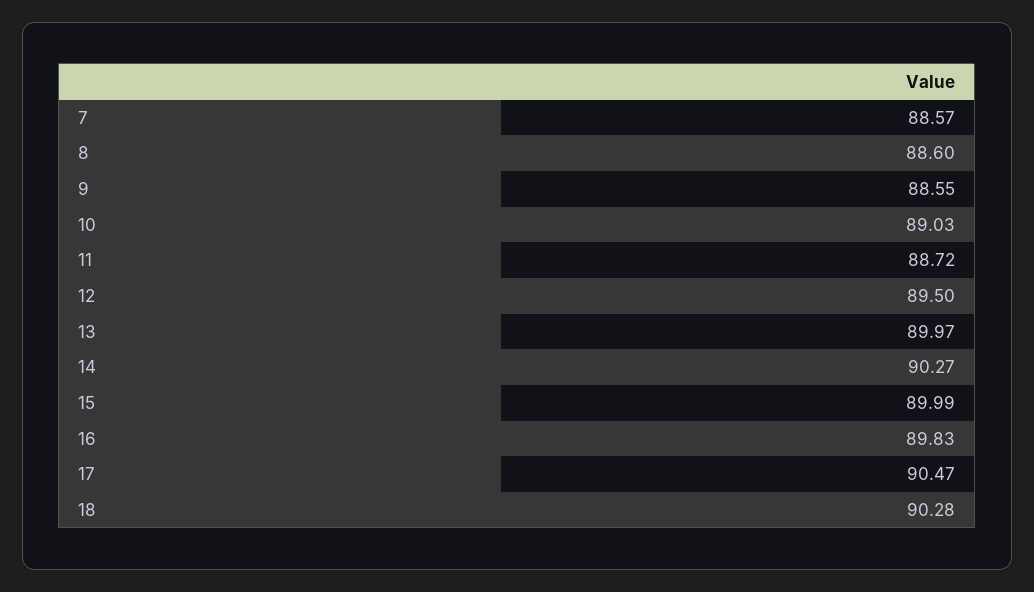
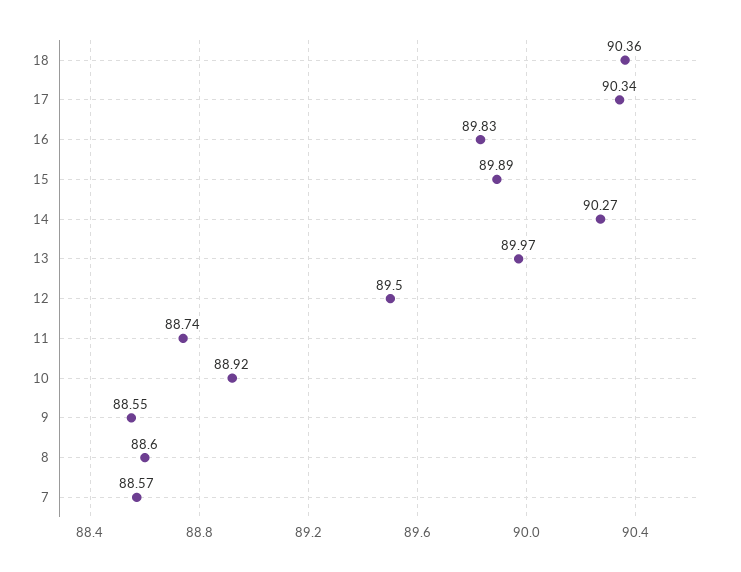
  {
    "7": 88.57,
    "8": 88.6,
    "9": 88.55,
-   "10": 89.03,
+   "10": 88.92,
-   "11": 88.72,
+   "11": 88.74,
    "12": 89.5,
    "13": 89.97,
    "14": 90.27,
-   "15": 89.99,
+   "15": 89.89,
    "16": 89.83,
-   "17": 90.47,
+   "17": 90.34,
-   "18": 90.28
+   "18": 90.36
  }

